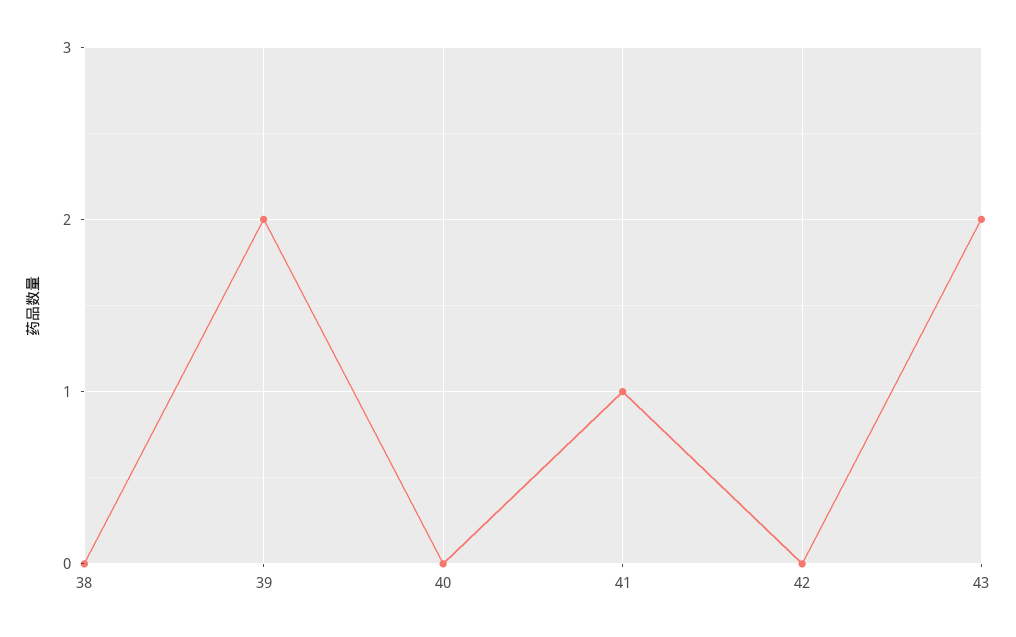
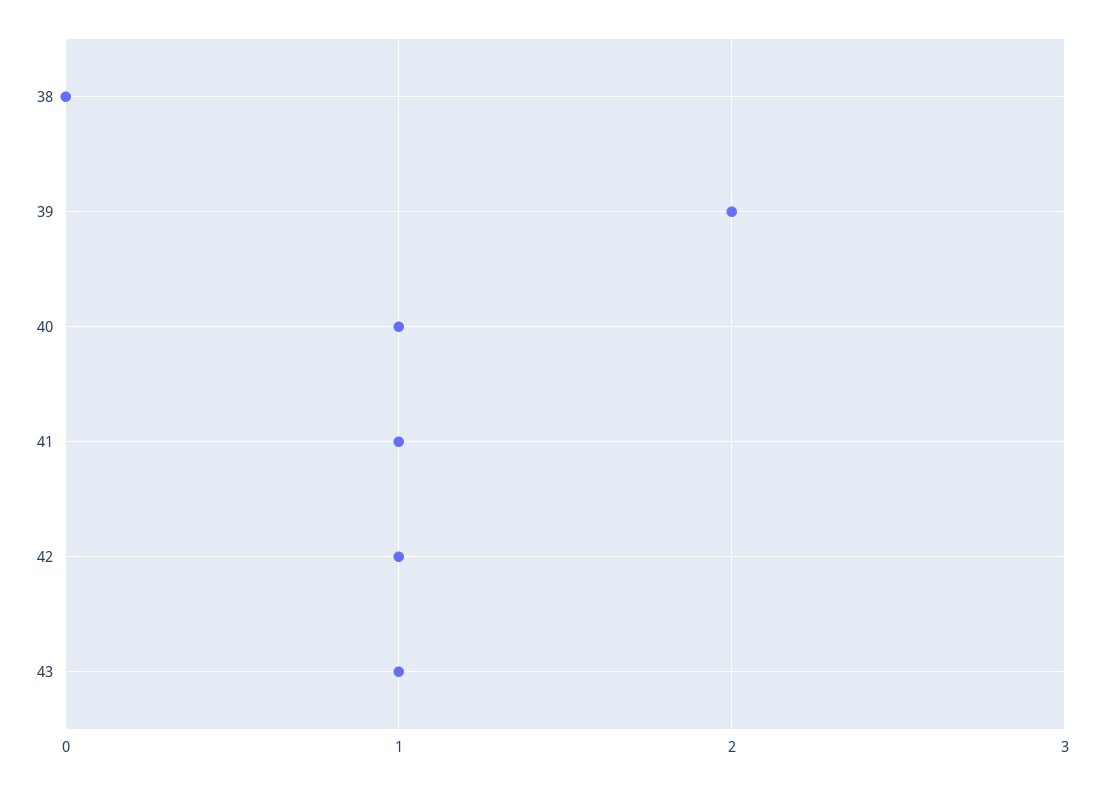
  {
    "38": 0,
    "39": 2,
-   "40": 0,
+   "40": 1,
    "41": 1,
-   "42": 0,
+   "42": 1,
-   "43": 2
+   "43": 1
  }

